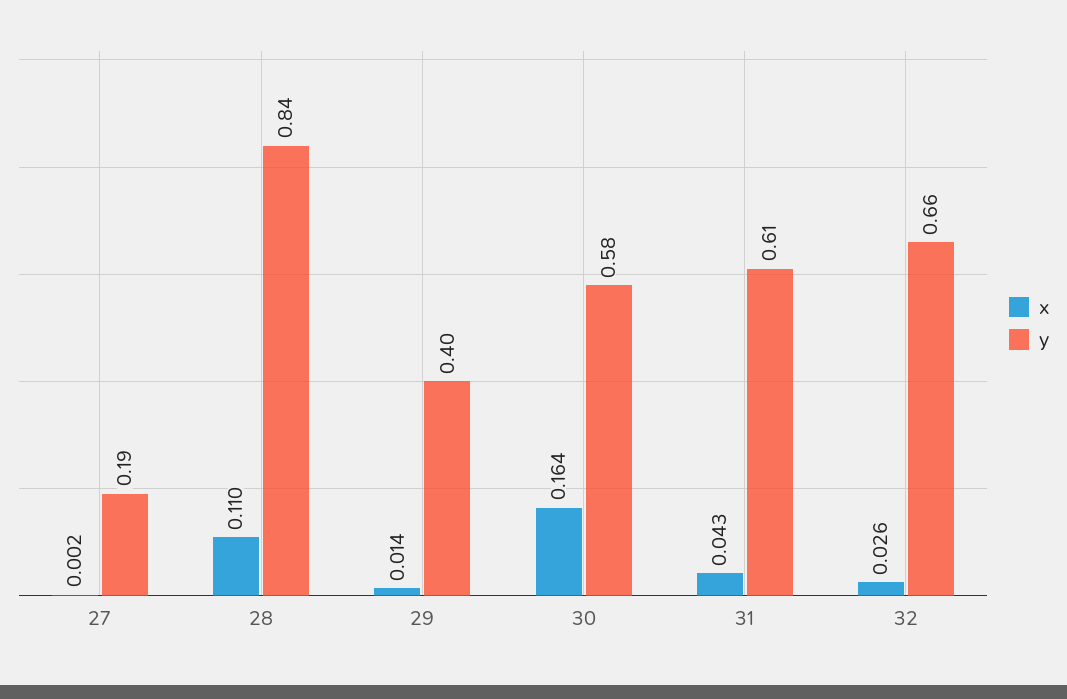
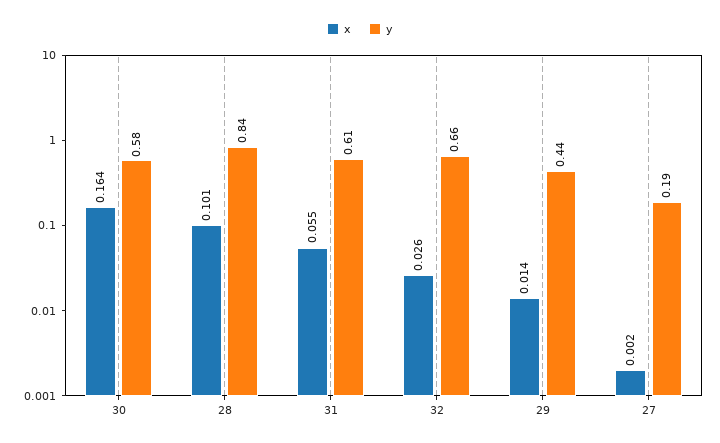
  {
    "x": {
      "27": 0.002,
-     "28": 0.11,
+     "28": 0.101,
      "29": 0.014,
      "30": 0.164,
-     "31": 0.043,
+     "31": 0.055,
      "32": 0.026
    },
    "y": {
      "27": 0.19,
      "28": 0.84,
-     "29": 0.4,
+     "29": 0.44,
      "30": 0.58,
      "31": 0.61,
      "32": 0.66
    }
  }

